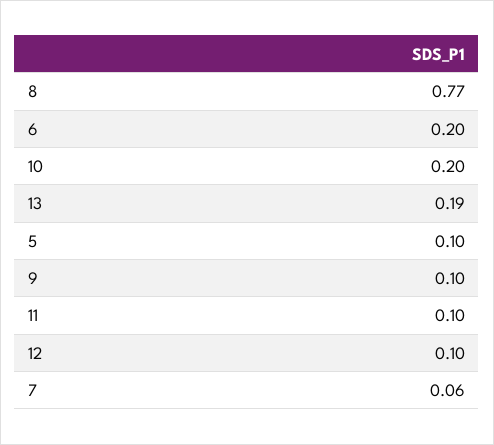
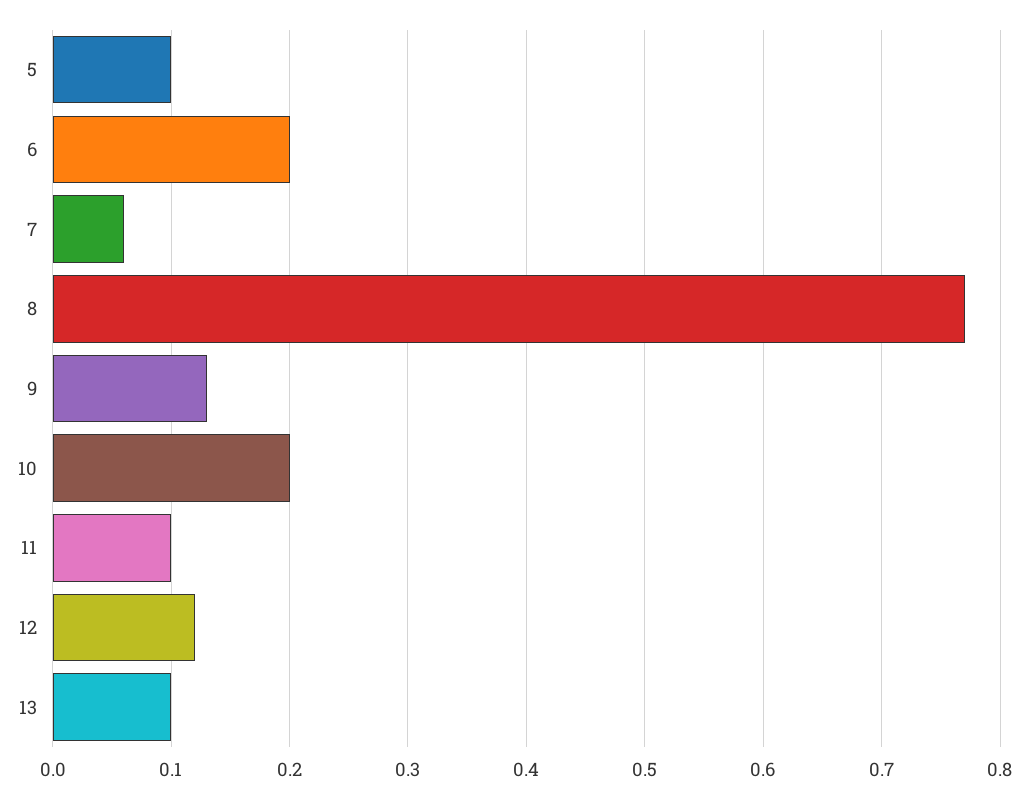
  {
    "8": 0.77,
    "6": 0.2,
    "10": 0.2,
-   "13": 0.19,
+   "13": 0.1,
    "5": 0.1,
-   "9": 0.1,
+   "9": 0.13,
    "11": 0.1,
-   "12": 0.1,
+   "12": 0.12,
    "7": 0.06
  }

